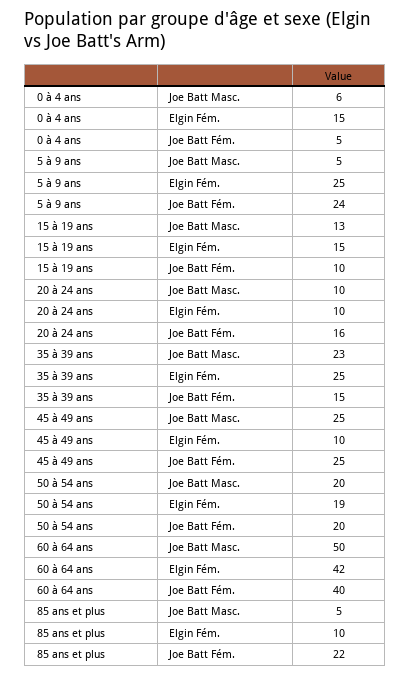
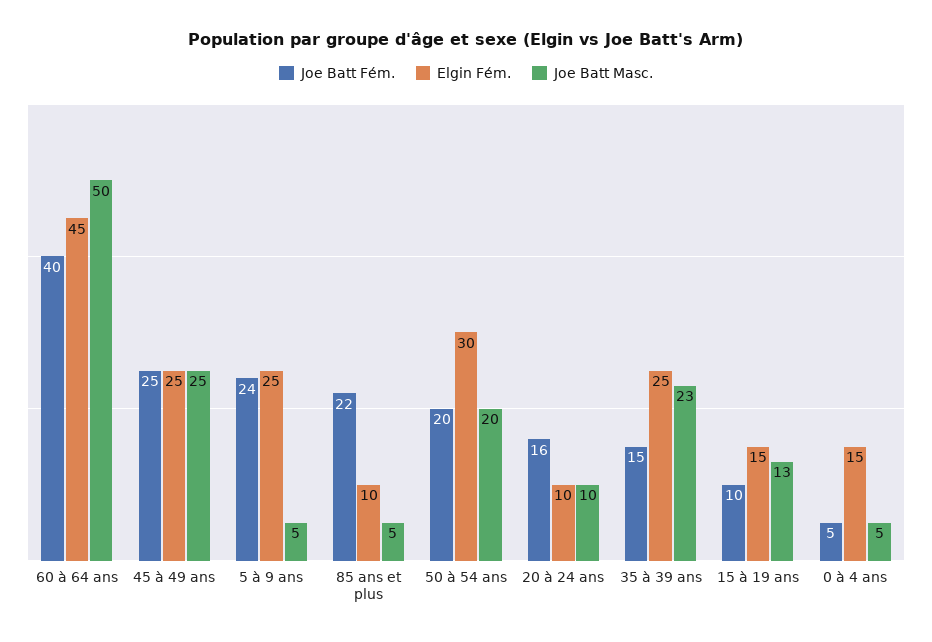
  {
    "Joe Batt Masc.": {
-     "0 à 4 ans": 6,
+     "0 à 4 ans": 5,
      "5 à 9 ans": 5,
      "15 à 19 ans": 13,
      "20 à 24 ans": 10,
      "35 à 39 ans": 23,
      "45 à 49 ans": 25,
      "50 à 54 ans": 20,
      "60 à 64 ans": 50,
      "85 ans et plus": 5
    },
    "Elgin Fém.": {
      "0 à 4 ans": 15,
      "5 à 9 ans": 25,
      "15 à 19 ans": 15,
      "20 à 24 ans": 10,
      "35 à 39 ans": 25,
-     "45 à 49 ans": 10,
+     "45 à 49 ans": 25,
-     "50 à 54 ans": 19,
+     "50 à 54 ans": 30,
-     "60 à 64 ans": 42,
+     "60 à 64 ans": 45,
      "85 ans et plus": 10
    },
    "Joe Batt Fém.": {
      "0 à 4 ans": 5,
      "5 à 9 ans": 24,
      "15 à 19 ans": 10,
      "20 à 24 ans": 16,
      "35 à 39 ans": 15,
      "45 à 49 ans": 25,
      "50 à 54 ans": 20,
      "60 à 64 ans": 40,
      "85 ans et plus": 22
    }
  }

